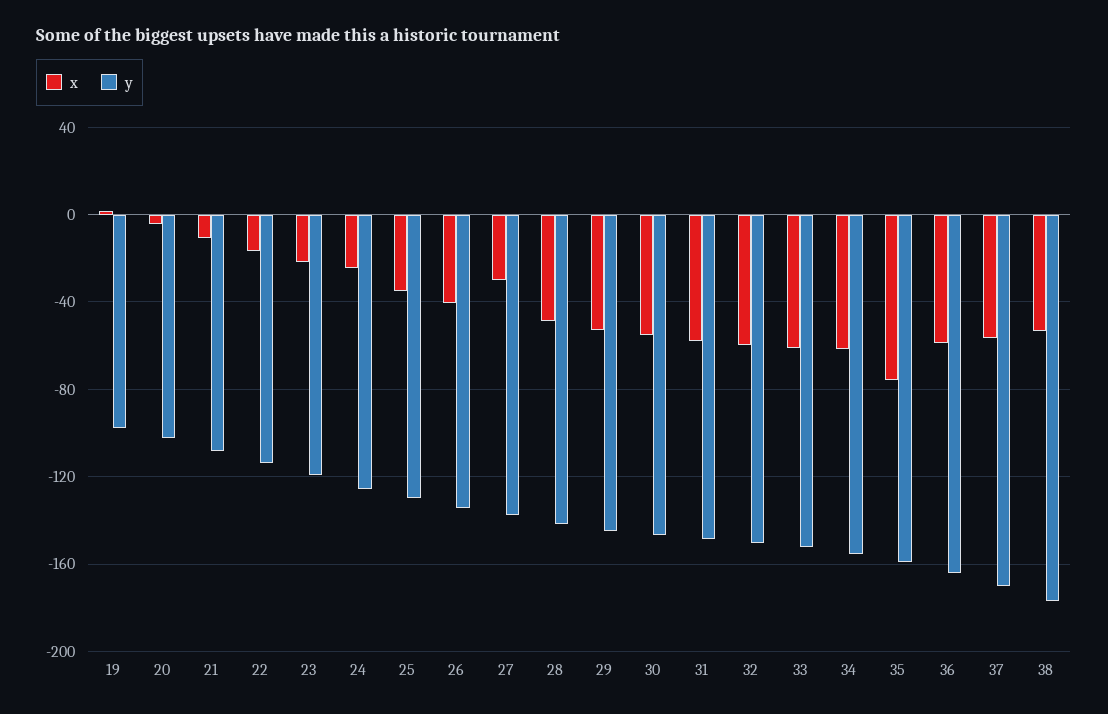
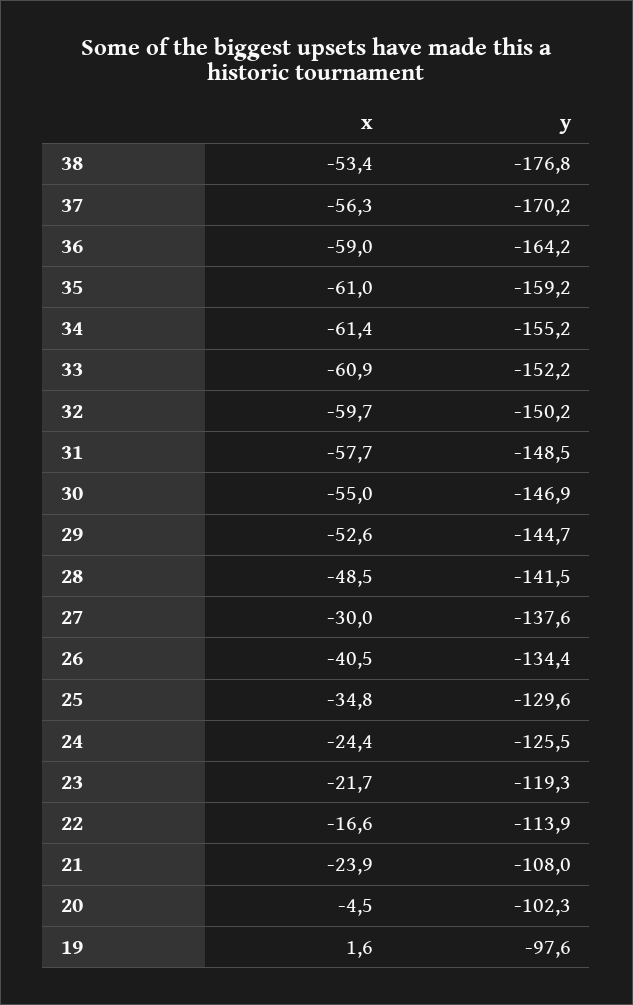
  {
    "x": {
      "19": 1.6,
      "20": -4.5,
-     "21": -10,
+     "21": -23.9,
      "22": -16.6,
      "23": -21.7,
      "24": -24.4,
      "25": -34.8,
      "26": -40.5,
      "27": -30,
      "28": -48.5,
      "29": -52.6,
      "30": -55,
      "31": -57.7,
      "32": -59.7,
      "33": -60.9,
      "34": -61.4,
-     "35": -75,
+     "35": -61,
      "36": -59,
      "37": -56.3,
      "38": -53.4
    },
    "y": {
      "19": -97.6,
      "20": -102.3,
      "21": -108,
      "22": -113.9,
      "23": -119.3,
      "24": -125.5,
      "25": -129.6,
      "26": -134.4,
      "27": -137.6,
      "28": -141.5,
      "29": -144.7,
      "30": -146.9,
      "31": -148.5,
      "32": -150.2,
      "33": -152.2,
      "34": -155.2,
      "35": -159.2,
      "36": -164.2,
      "37": -170.2,
      "38": -176.8
    }
  }

